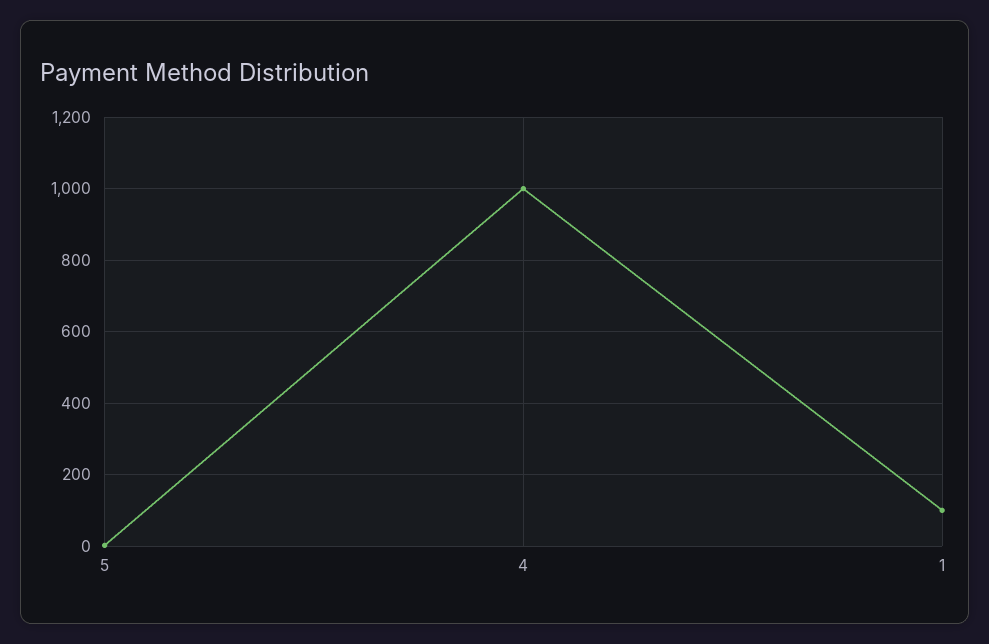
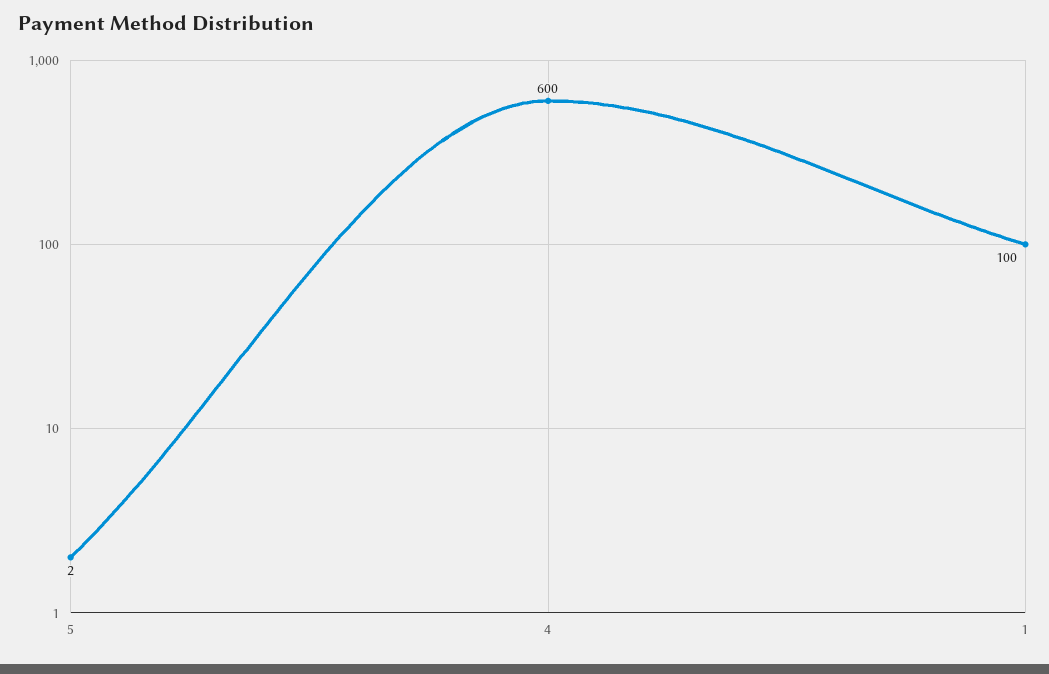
  {
    "5": 2,
-   "4": 1000,
+   "4": 600,
    "1": 100
  }

